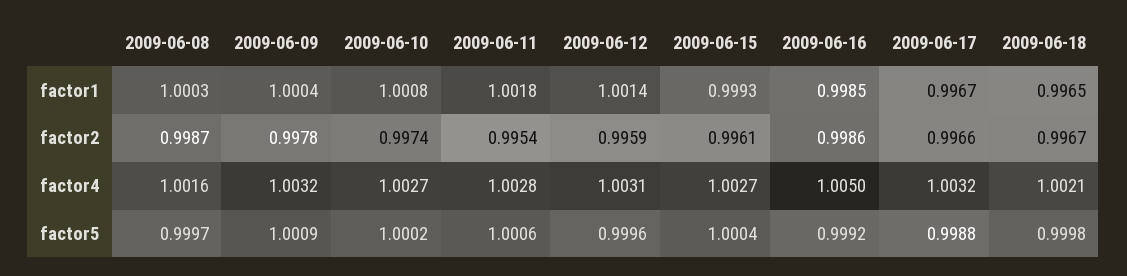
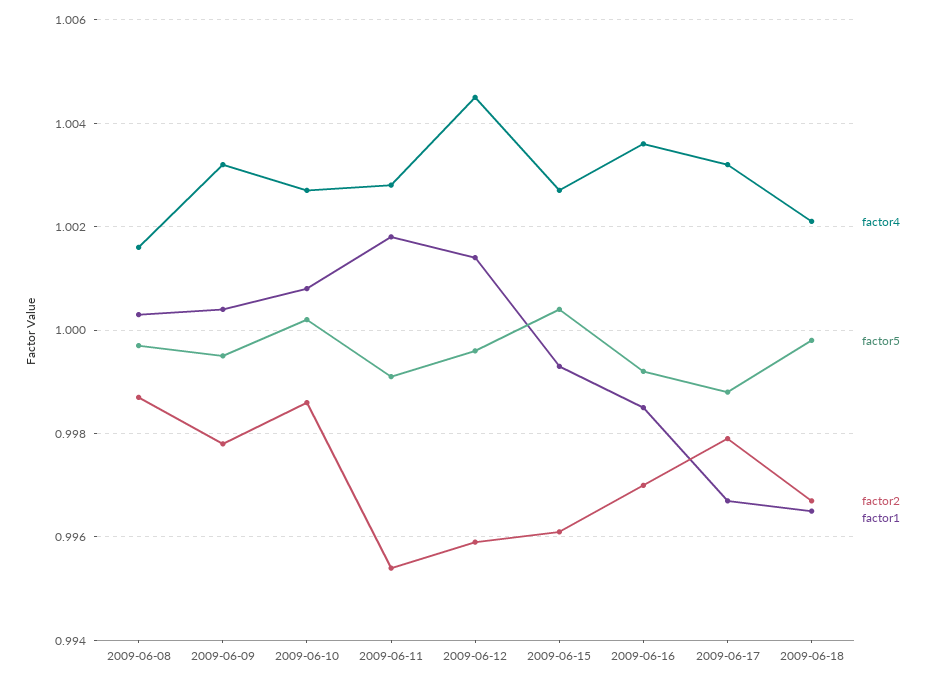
  {
    "factor1": {
      "2009-06-08": 1.0003,
      "2009-06-09": 1.0004,
      "2009-06-10": 1.0008,
      "2009-06-11": 1.0018,
      "2009-06-12": 1.0014,
      "2009-06-15": 0.9993,
      "2009-06-16": 0.9985,
      "2009-06-17": 0.9967,
      "2009-06-18": 0.9965
    },
    "factor2": {
      "2009-06-08": 0.9987,
      "2009-06-09": 0.9978,
-     "2009-06-10": 0.9974,
+     "2009-06-10": 0.9985,
      "2009-06-11": 0.9954,
      "2009-06-12": 0.9959,
      "2009-06-15": 0.9961,
-     "2009-06-16": 0.9986,
+     "2009-06-16": 0.997,
-     "2009-06-17": 0.9966,
+     "2009-06-17": 0.998,
      "2009-06-18": 0.9967
    },
    "factor4": {
      "2009-06-08": 1.0016,
      "2009-06-09": 1.0032,
      "2009-06-10": 1.0027,
      "2009-06-11": 1.0028,
-     "2009-06-12": 1.0031,
+     "2009-06-12": 1.0045,
      "2009-06-15": 1.0027,
-     "2009-06-16": 1.005,
+     "2009-06-16": 1.0035,
      "2009-06-17": 1.0032,
      "2009-06-18": 1.0021
    },
    "factor5": {
      "2009-06-08": 0.9997,
-     "2009-06-09": 1.0009,
+     "2009-06-09": 0.9995,
      "2009-06-10": 1.0002,
-     "2009-06-11": 1.0006,
+     "2009-06-11": 0.999,
      "2009-06-12": 0.9996,
      "2009-06-15": 1.0004,
      "2009-06-16": 0.9992,
      "2009-06-17": 0.9988,
      "2009-06-18": 0.9998
    }
  }

